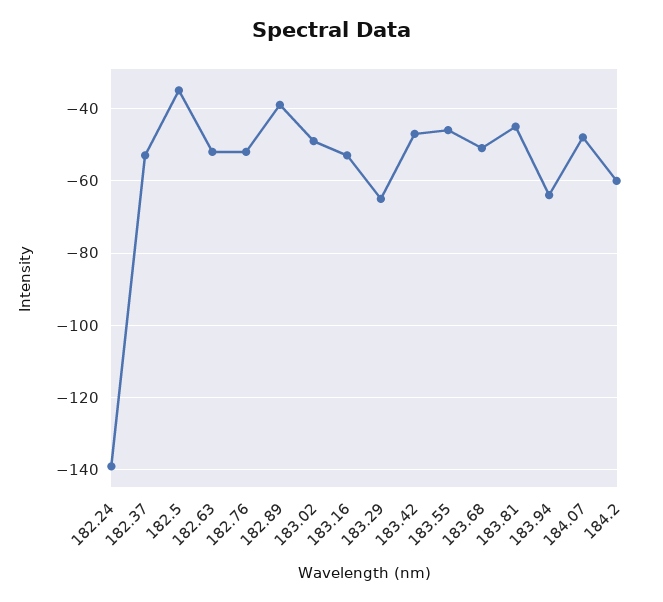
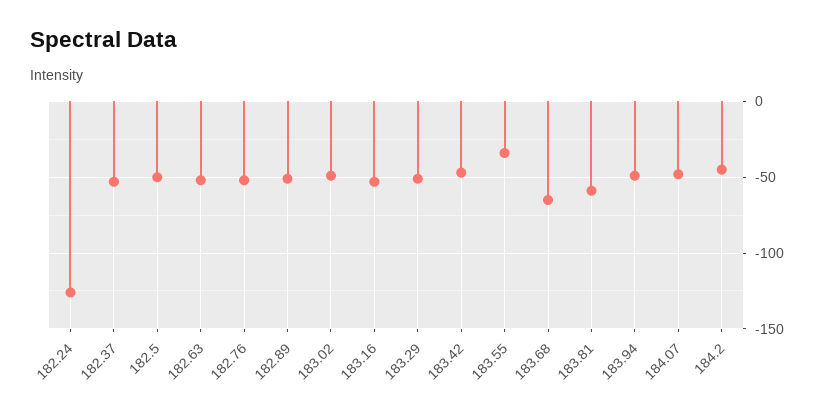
  {
-   "182.24": -140,
+   "182.24": -125,
    "182.37": -55,
-   "182.5": -35,
+   "182.5": -50,
    "182.63": -50,
    "182.76": -50,
-   "182.89": -40,
+   "182.89": -50,
    "183.02": -50,
    "183.16": -55,
-   "183.29": -65,
+   "183.29": -50,
    "183.42": -45,
-   "183.55": -45,
+   "183.55": -35,
-   "183.68": -50,
+   "183.68": -65,
-   "183.81": -45,
+   "183.81": -60,
-   "183.94": -65,
+   "183.94": -50,
    "184.07": -50,
-   "184.2": -60
+   "184.2": -45
  }

